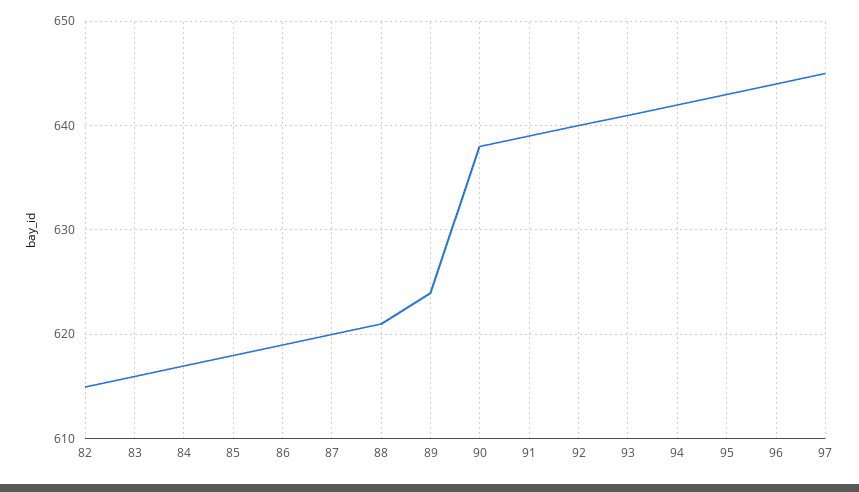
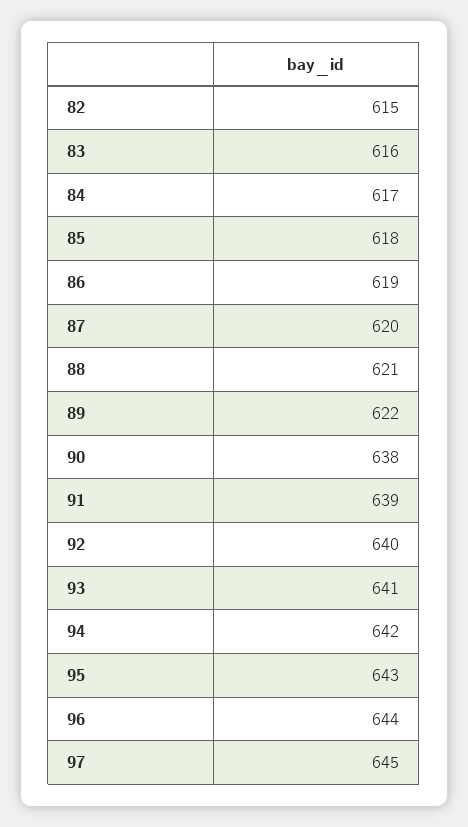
  {
    "82": 615,
    "83": 616,
    "84": 617,
    "85": 618,
    "86": 619,
    "87": 620,
    "88": 621,
-   "89": 624,
+   "89": 622,
    "90": 638,
    "91": 639,
    "92": 640,
    "93": 641,
    "94": 642,
    "95": 643,
    "96": 644,
    "97": 645
  }

